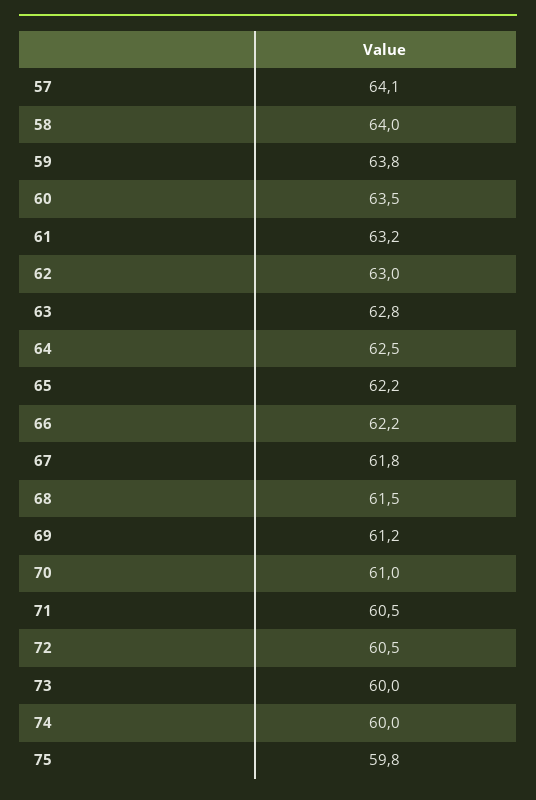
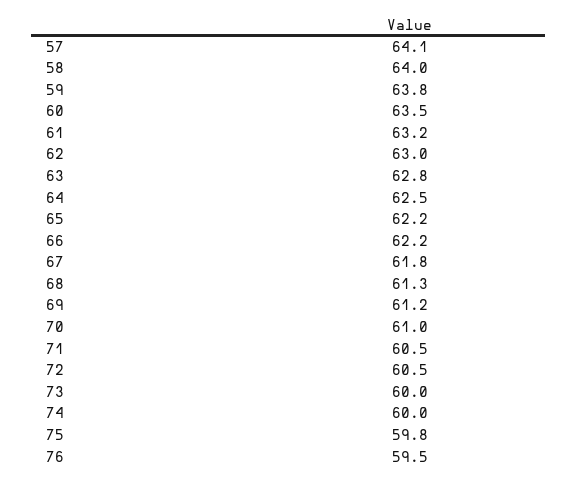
  {
    "57": 64.1,
    "58": 64,
    "59": 63.8,
    "60": 63.5,
    "61": 63.2,
    "62": 63,
    "63": 62.8,
    "64": 62.5,
    "65": 62.2,
    "66": 62.2,
    "67": 61.8,
-   "68": 61.5,
+   "68": 61.3,
    "69": 61.2,
    "70": 61,
    "71": 60.5,
    "72": 60.5,
    "73": 60,
    "74": 60,
-   "75": 59.8
+   "75": 59.8,
+   "76": 59.5
  }

